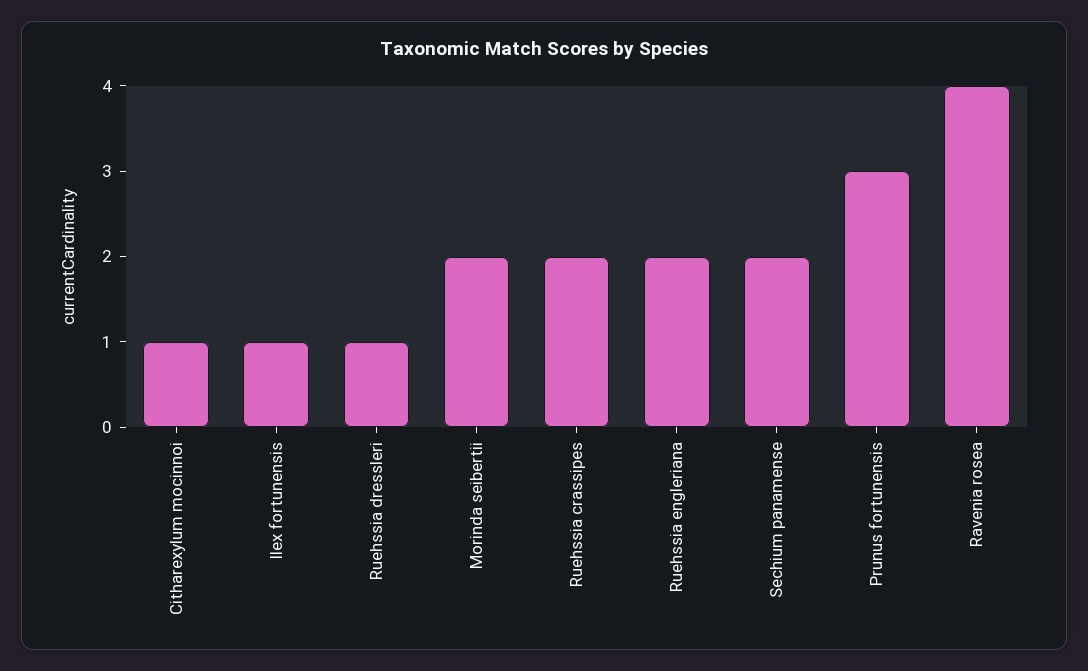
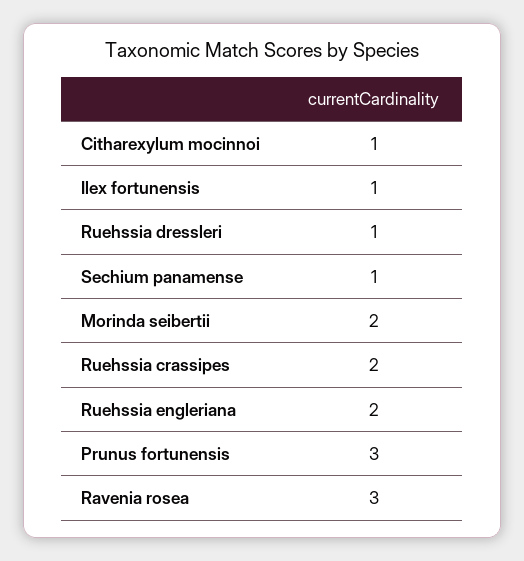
  {
    "Citharexylum mocinnoi": 1,
    "Ilex fortunensis": 1,
    "Ruehssia dressleri": 1,
    "Morinda seibertii": 2,
    "Ruehssia crassipes": 2,
    "Ruehssia engleriana": 2,
-   "Sechium panamense": 2,
+   "Sechium panamense": 1,
    "Prunus fortunensis": 3,
-   "Ravenia rosea": 4
+   "Ravenia rosea": 3
  }

